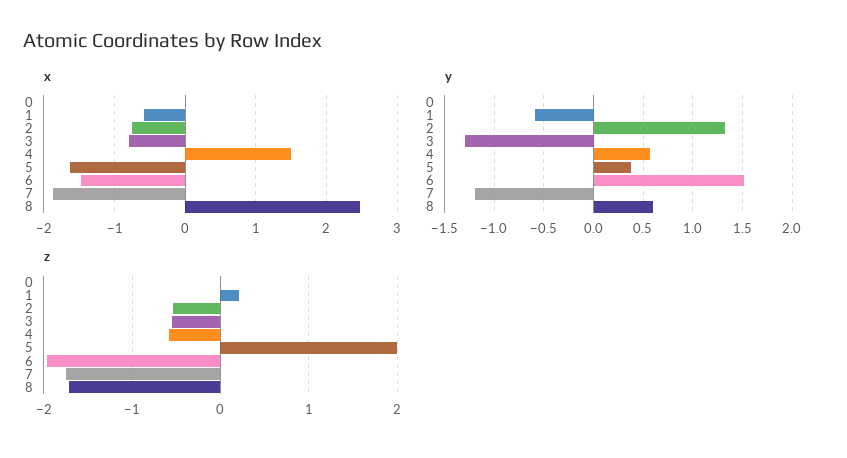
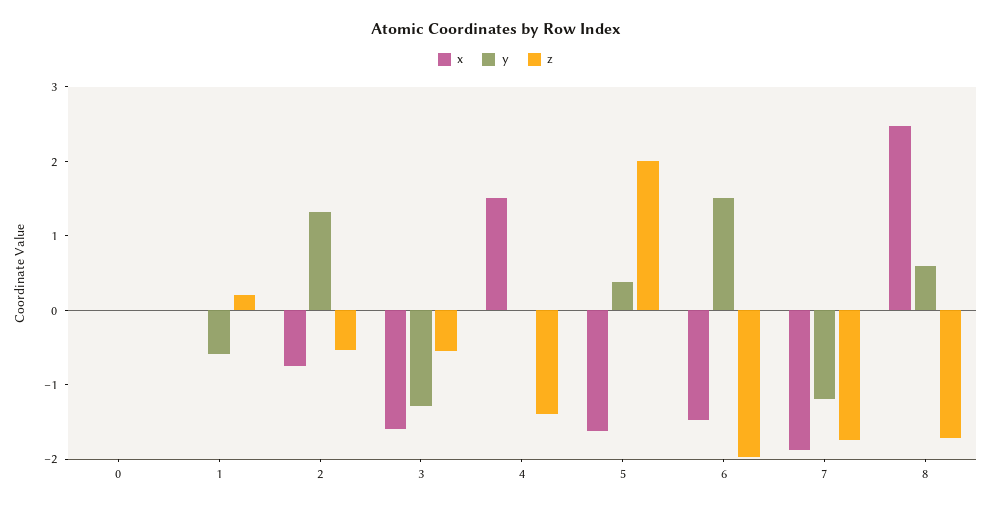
  {
    "x": {
      "0": 0,
-     "1": -0.6,
+     "1": 0,
      "2": -0.8,
-     "3": -0.8,
+     "3": -1.6,
      "4": 1.5,
      "5": -1.6,
      "6": -1.5,
      "7": -1.9,
      "8": 2.5
    },
    "y": {
      "0": 0,
      "1": -0.6,
      "2": 1.3,
      "3": -1.3,
-     "4": 0.6,
+     "4": 0,
      "5": 0.4,
      "6": 1.5,
      "7": -1.2,
      "8": 0.6
    },
    "z": {
      "0": 0,
      "1": 0.2,
      "2": -0.5,
      "3": -0.6,
-     "4": -0.6,
+     "4": -1.4,
      "5": 2,
      "6": -2,
      "7": -1.7,
      "8": -1.7
    }
  }

